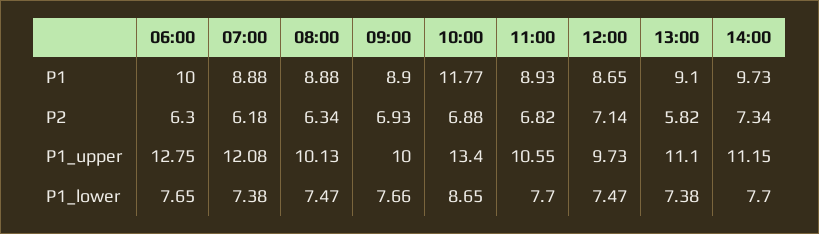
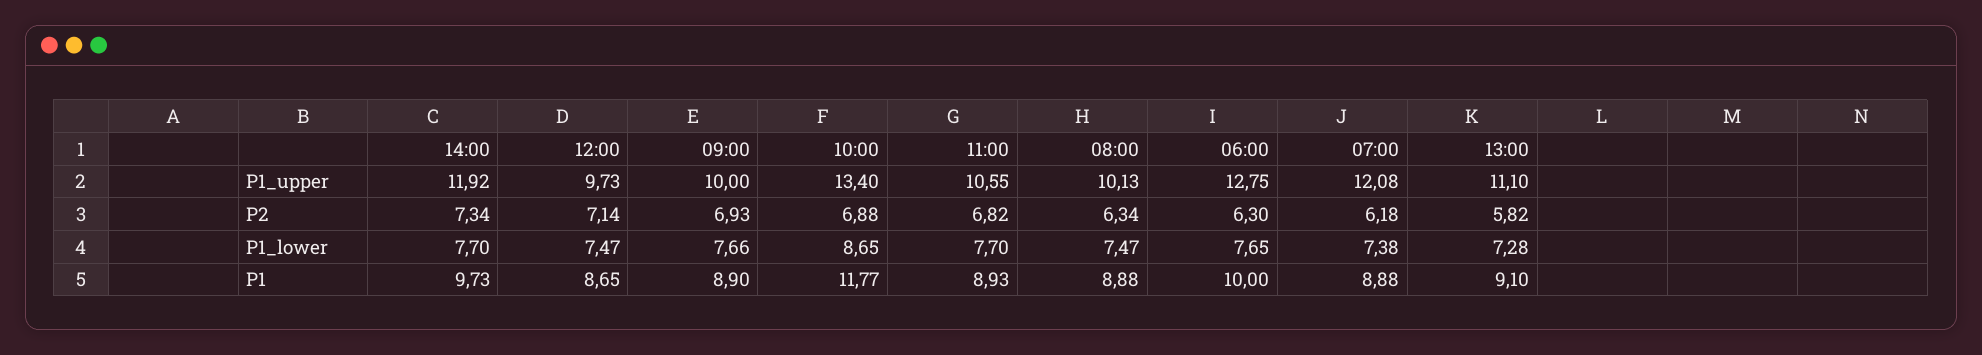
  {
    "06:00": {
      "P1": 10,
      "P2": 6.3,
      "P1_upper": 12.75,
      "P1_lower": 7.65
    },
    "07:00": {
      "P1": 8.88,
      "P2": 6.18,
      "P1_upper": 12.08,
      "P1_lower": 7.38
    },
    "08:00": {
      "P1": 8.88,
      "P2": 6.34,
      "P1_upper": 10.13,
      "P1_lower": 7.47
    },
    "09:00": {
      "P1": 8.9,
      "P2": 6.93,
      "P1_upper": 10,
      "P1_lower": 7.66
    },
    "10:00": {
      "P1": 11.77,
      "P2": 6.88,
      "P1_upper": 13.4,
      "P1_lower": 8.65
    },
    "11:00": {
      "P1": 8.93,
      "P2": 6.82,
      "P1_upper": 10.55,
      "P1_lower": 7.7
    },
    "12:00": {
      "P1": 8.65,
      "P2": 7.14,
      "P1_upper": 9.73,
      "P1_lower": 7.47
    },
    "13:00": {
      "P1": 9.1,
      "P2": 5.82,
      "P1_upper": 11.1,
-     "P1_lower": 7.38
+     "P1_lower": 7.28
    },
    "14:00": {
      "P1": 9.73,
      "P2": 7.34,
-     "P1_upper": 11.15,
+     "P1_upper": 11.92,
      "P1_lower": 7.7
    }
  }

